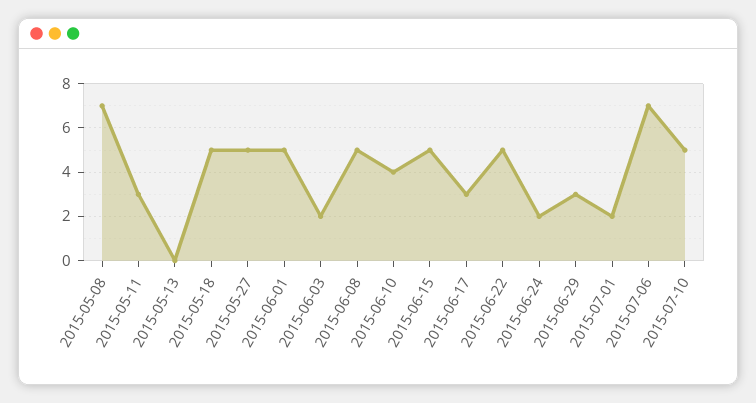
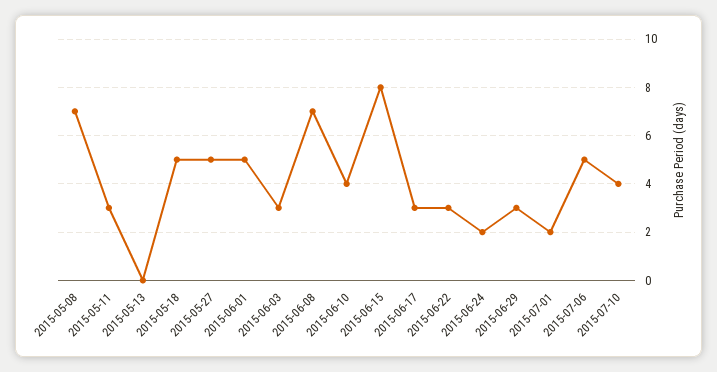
  {
    "2015-05-08": 7,
    "2015-05-11": 3,
    "2015-05-13": 0,
    "2015-05-18": 5,
    "2015-05-27": 5,
    "2015-06-01": 5,
-   "2015-06-03": 2,
+   "2015-06-03": 3,
-   "2015-06-08": 5,
+   "2015-06-08": 7,
    "2015-06-10": 4,
-   "2015-06-15": 5,
+   "2015-06-15": 8,
    "2015-06-17": 3,
-   "2015-06-22": 5,
+   "2015-06-22": 3,
    "2015-06-24": 2,
    "2015-06-29": 3,
    "2015-07-01": 2,
-   "2015-07-06": 7,
+   "2015-07-06": 5,
-   "2015-07-10": 5
+   "2015-07-10": 4
  }

